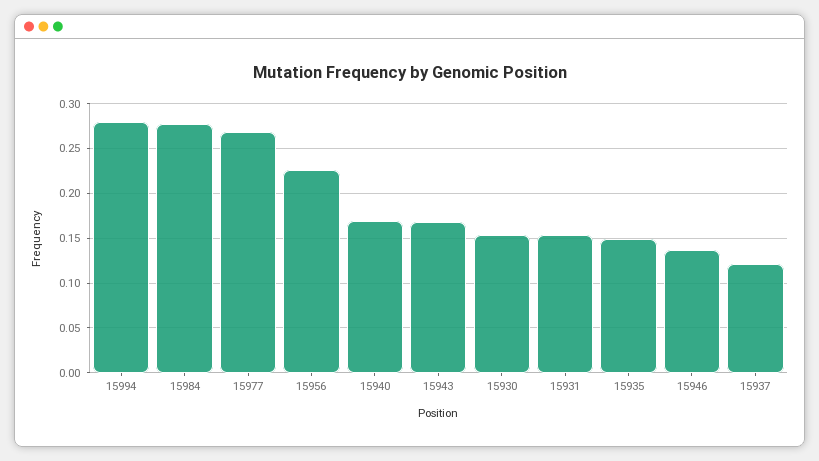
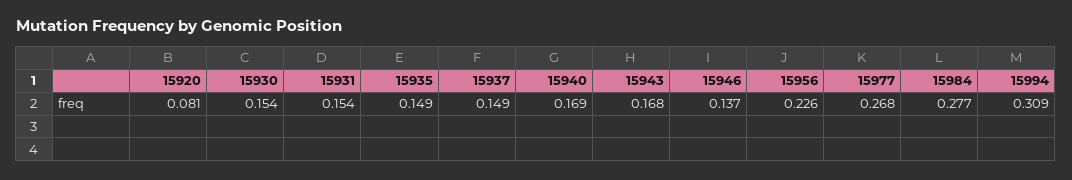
  {
-   "15994": 0.28,
+   "15994": 0.309,
    "15984": 0.277,
    "15977": 0.268,
    "15956": 0.226,
    "15940": 0.169,
    "15943": 0.168,
    "15930": 0.154,
    "15931": 0.154,
    "15935": 0.149,
    "15946": 0.137,
-   "15937": 0.12
+   "15937": 0.149,
+   "15920": 0.081
  }

